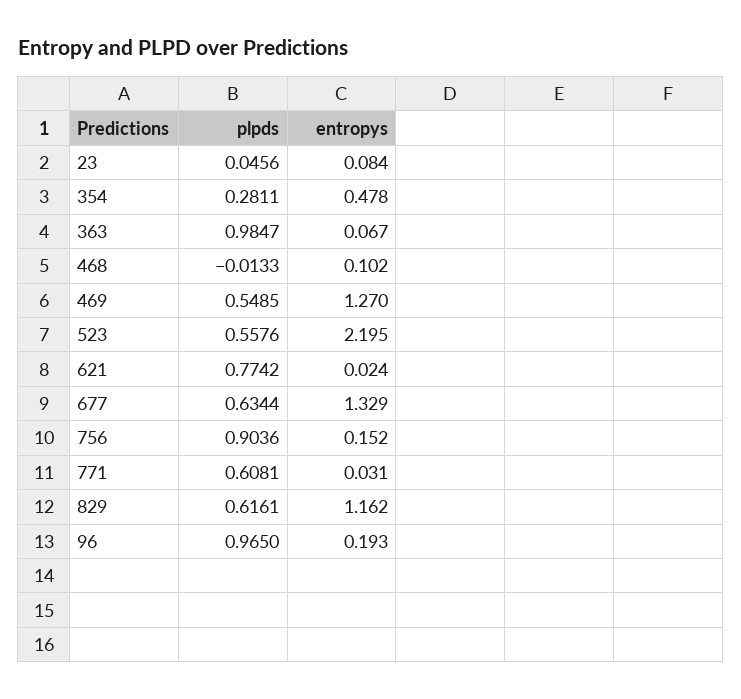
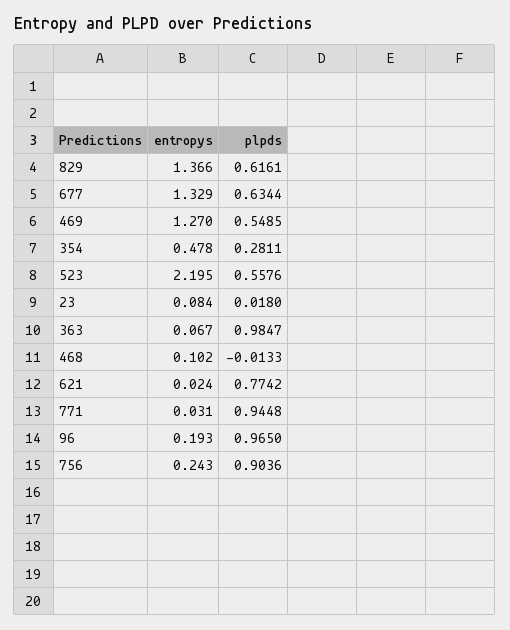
  {
    "plpds": {
-     "23": 0.0456,
+     "23": 0.018,
      "354": 0.2811,
      "363": 0.9847,
      "468": -0.0133,
      "469": 0.5485,
      "523": 0.5576,
      "621": 0.7742,
      "677": 0.6344,
      "756": 0.9036,
-     "771": 0.6081,
+     "771": 0.9448,
      "829": 0.6161,
      "96": 0.965
    },
    "entropys": {
      "23": 0.084,
      "354": 0.478,
      "363": 0.067,
      "468": 0.102,
      "469": 1.27,
      "523": 2.195,
      "621": 0.024,
      "677": 1.329,
-     "756": 0.152,
+     "756": 0.243,
      "771": 0.031,
-     "829": 1.162,
+     "829": 1.366,
      "96": 0.193
    }
  }

